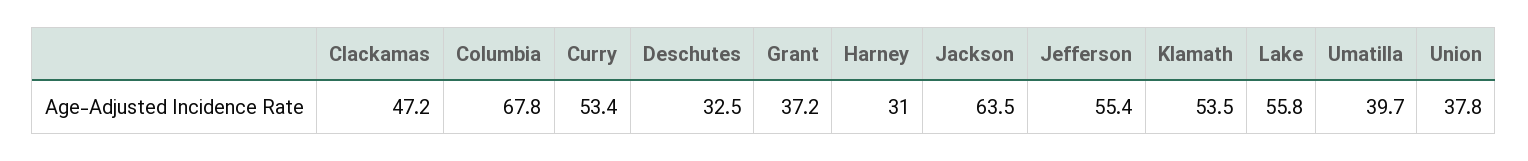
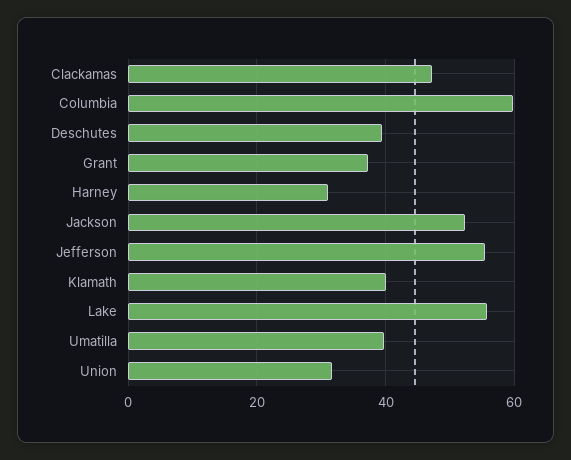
  {
    "Clackamas": 47.2,
-   "Columbia": 67.8,
+   "Columbia": 60,
-   "Curry": 53.4,
-   "Deschutes": 32.5,
+   "Deschutes": 40,
    "Grant": 37.2,
    "Harney": 31,
-   "Jackson": 63.5,
+   "Jackson": 52,
    "Jefferson": 55.4,
-   "Klamath": 53.5,
+   "Klamath": 40,
    "Lake": 55.8,
    "Umatilla": 39.7,
-   "Union": 37.8
+   "Union": 32
  }

